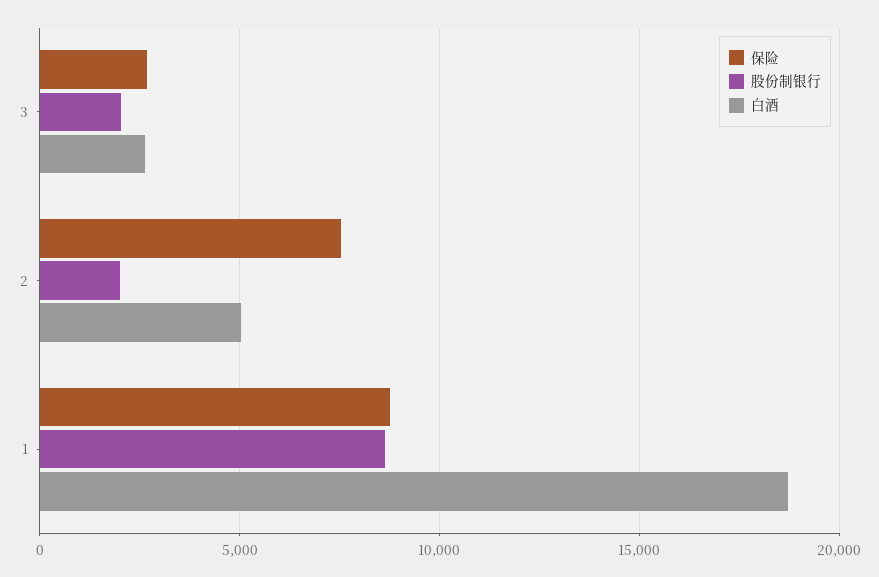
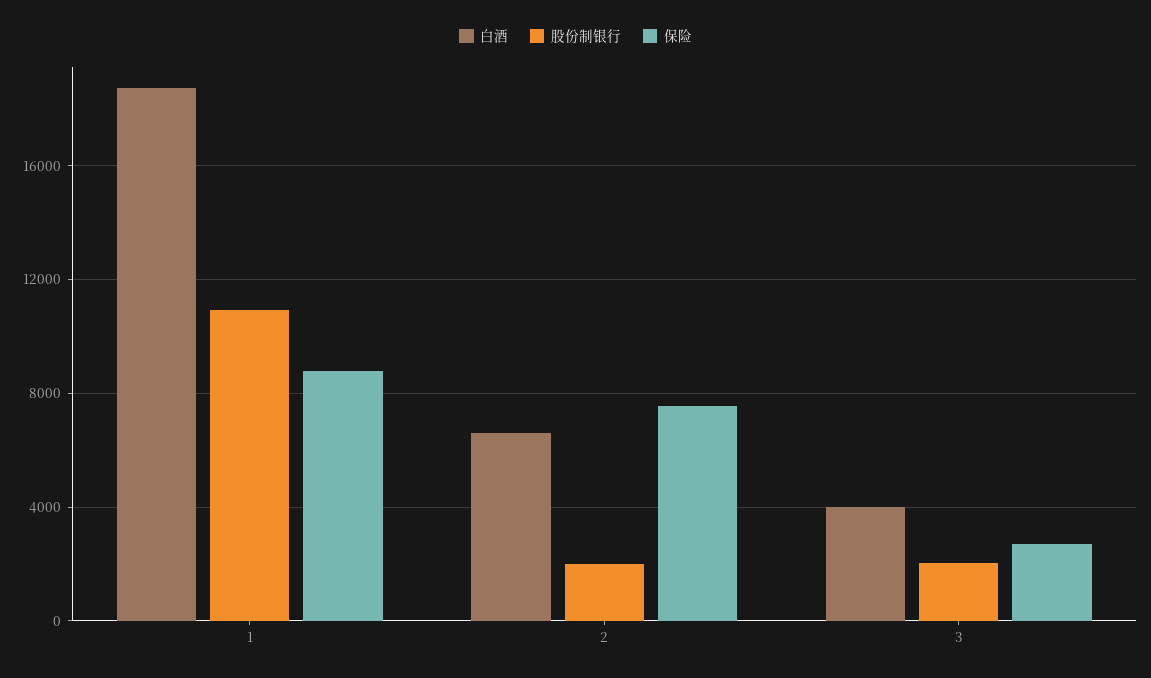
  {
    "保险": {
      "3": 2500,
      "2": 7500,
      "1": 9000
    },
    "股份制银行": {
      "3": 2000,
      "2": 2000,
-     "1": 8500
+     "1": 11000
    },
    "白酒": {
-     "3": 2500,
+     "3": 4000,
-     "2": 5000,
+     "2": 6500,
      "1": 18500
    }
  }

